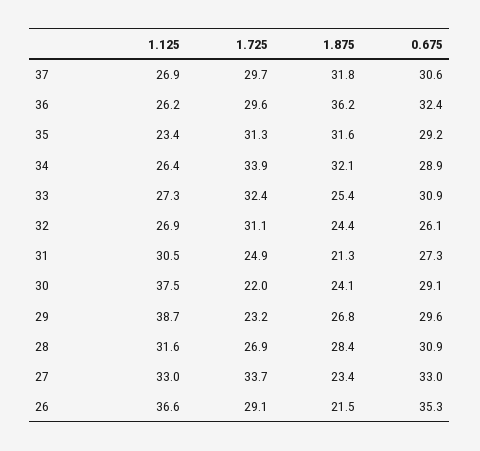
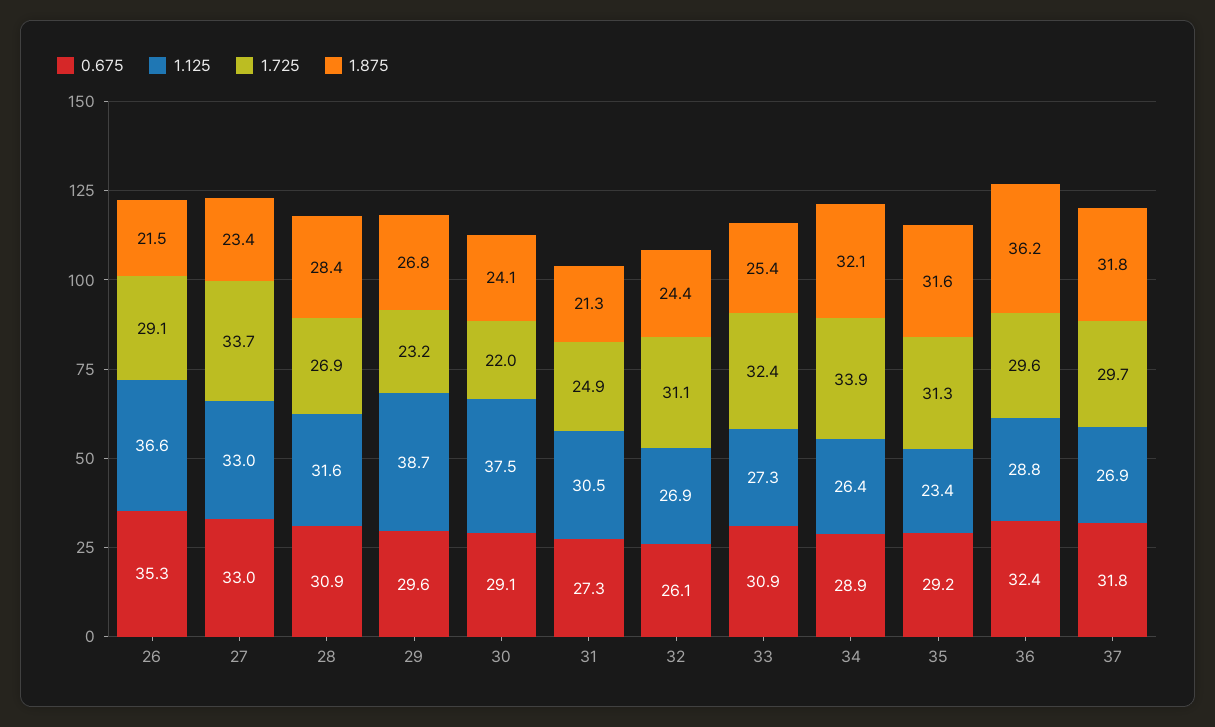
  {
    "1.125": {
      "37": 26.9,
-     "36": 26.2,
+     "36": 28.8,
      "35": 23.4,
      "34": 26.4,
      "33": 27.3,
      "32": 26.9,
      "31": 30.5,
      "30": 37.5,
      "29": 38.7,
      "28": 31.6,
      "27": 33,
      "26": 36.6
    },
    "1.725": {
      "37": 29.7,
      "36": 29.6,
      "35": 31.3,
      "34": 33.9,
      "33": 32.4,
      "32": 31.1,
      "31": 24.9,
      "30": 22,
      "29": 23.2,
      "28": 26.9,
      "27": 33.7,
      "26": 29.1
    },
    "1.875": {
      "37": 31.8,
      "36": 36.2,
      "35": 31.6,
      "34": 32.1,
      "33": 25.4,
      "32": 24.4,
      "31": 21.3,
      "30": 24.1,
      "29": 26.8,
      "28": 28.4,
      "27": 23.4,
      "26": 21.5
    },
    "0.675": {
-     "37": 30.6,
+     "37": 31.8,
      "36": 32.4,
      "35": 29.2,
      "34": 28.9,
      "33": 30.9,
      "32": 26.1,
      "31": 27.3,
      "30": 29.1,
      "29": 29.6,
      "28": 30.9,
      "27": 33,
      "26": 35.3
    }
  }

